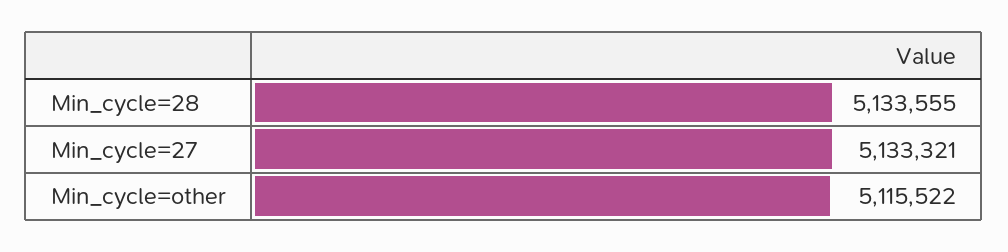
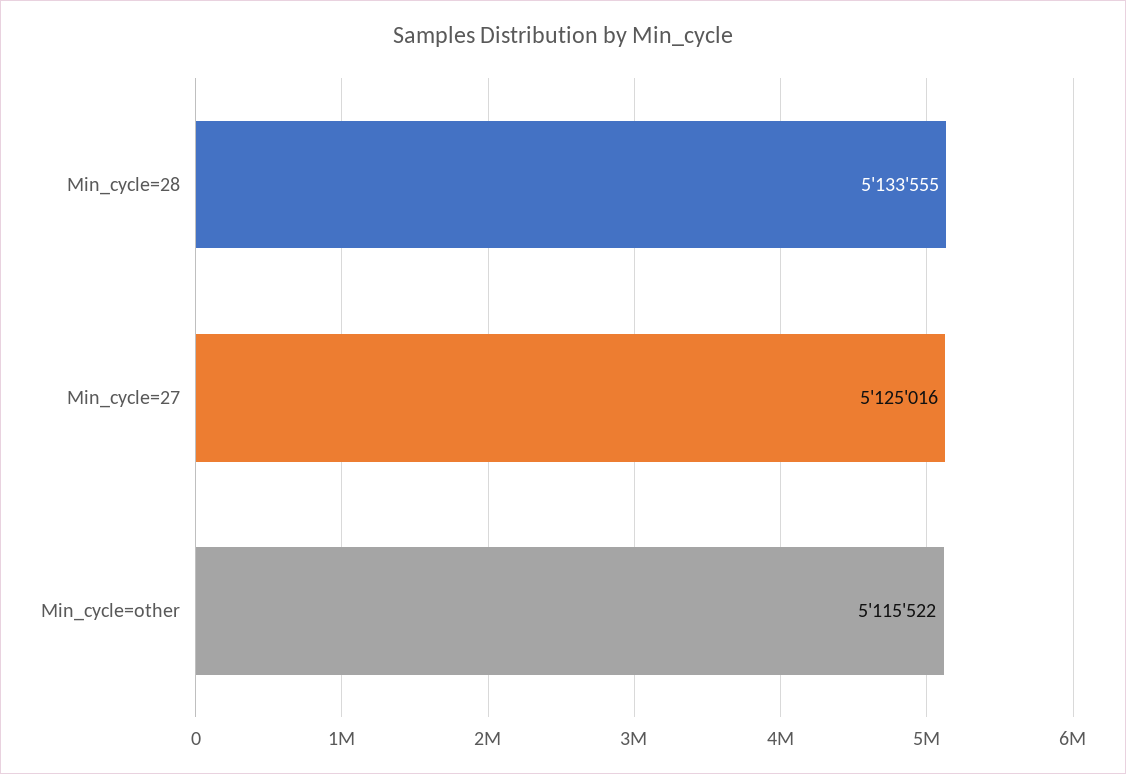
  {
    "Min_cycle=28": 5133555,
-   "Min_cycle=27": 5133321,
+   "Min_cycle=27": 5125016,
    "Min_cycle=other": 5115522
  }

